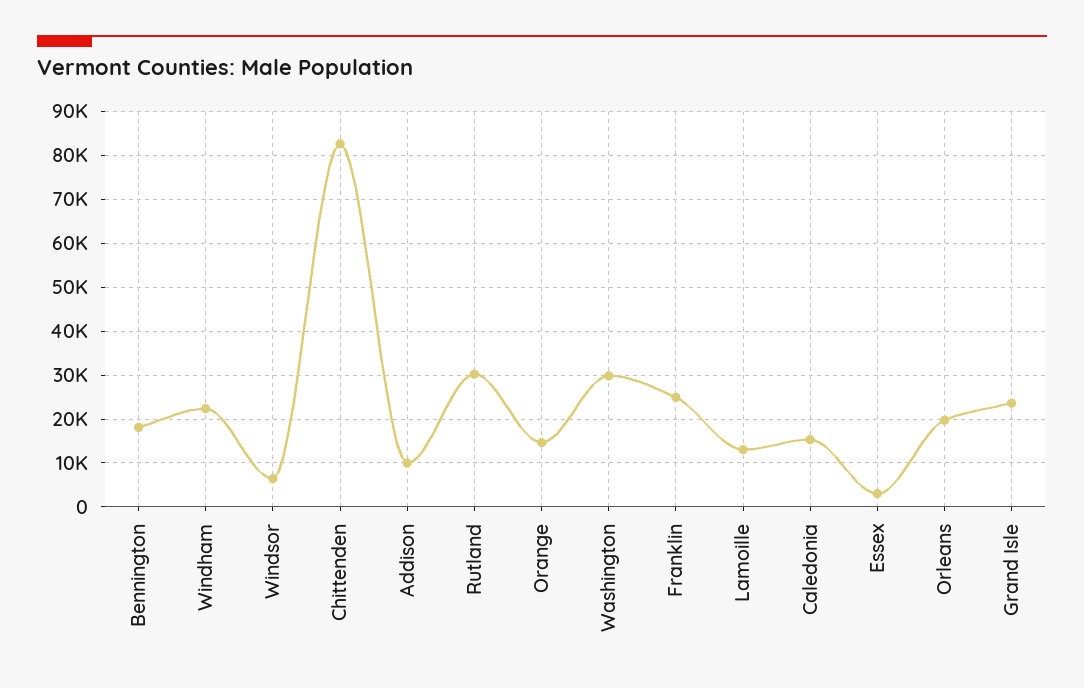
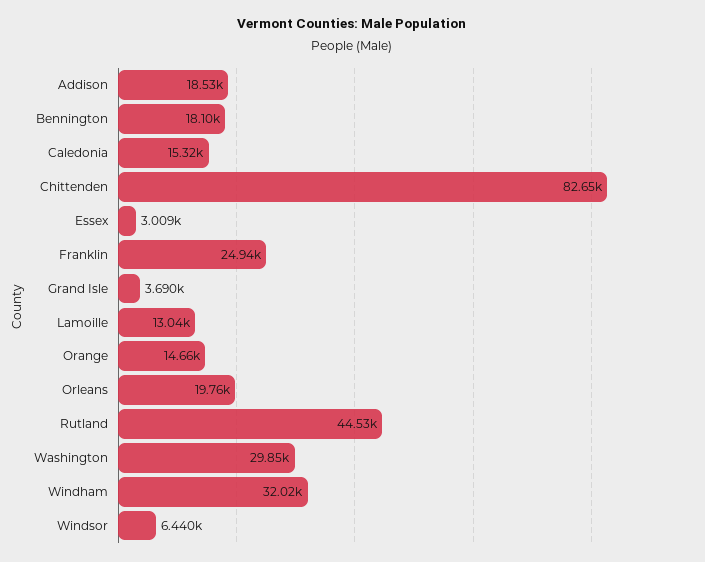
  {
    "Bennington": 18100,
-   "Windham": 22000,
+   "Windham": 32020,
    "Windsor": 6440,
    "Chittenden": 82650,
-   "Addison": 10000,
+   "Addison": 18530,
-   "Rutland": 30000,
+   "Rutland": 44530,
    "Orange": 14660,
    "Washington": 29850,
    "Franklin": 24940,
    "Lamoille": 13040,
    "Caledonia": 15320,
    "Essex": 3009,
    "Orleans": 19760,
-   "Grand Isle": 24000
+   "Grand Isle": 3690
  }

